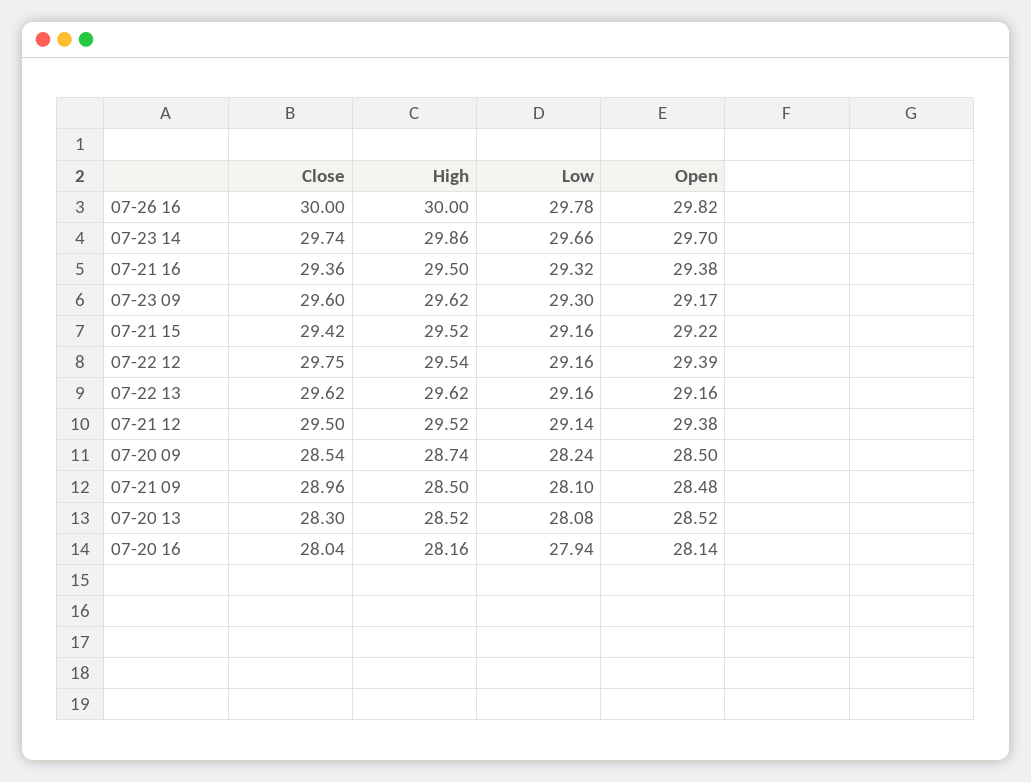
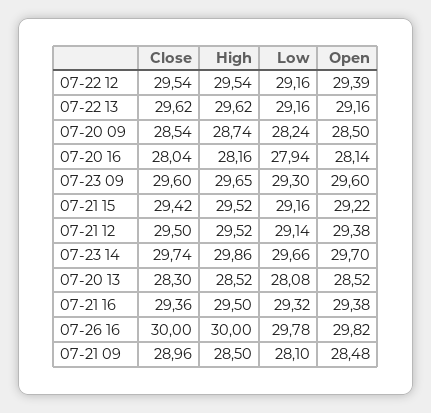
  {
    "Close": {
      "07-26 16": 30,
      "07-23 14": 29.74,
      "07-21 16": 29.36,
      "07-23 09": 29.6,
      "07-21 15": 29.42,
-     "07-22 12": 29.75,
+     "07-22 12": 29.54,
      "07-22 13": 29.62,
      "07-21 12": 29.5,
      "07-20 09": 28.54,
      "07-21 09": 28.96,
      "07-20 13": 28.3,
      "07-20 16": 28.04
    },
    "High": {
      "07-26 16": 30,
      "07-23 14": 29.86,
      "07-21 16": 29.5,
-     "07-23 09": 29.62,
+     "07-23 09": 29.65,
      "07-21 15": 29.52,
      "07-22 12": 29.54,
      "07-22 13": 29.62,
      "07-21 12": 29.52,
      "07-20 09": 28.74,
      "07-21 09": 28.5,
      "07-20 13": 28.52,
      "07-20 16": 28.16
    },
    "Low": {
      "07-26 16": 29.78,
      "07-23 14": 29.66,
      "07-21 16": 29.32,
      "07-23 09": 29.3,
      "07-21 15": 29.16,
      "07-22 12": 29.16,
      "07-22 13": 29.16,
      "07-21 12": 29.14,
      "07-20 09": 28.24,
      "07-21 09": 28.1,
      "07-20 13": 28.08,
      "07-20 16": 27.94
    },
    "Open": {
      "07-26 16": 29.82,
      "07-23 14": 29.7,
      "07-21 16": 29.38,
-     "07-23 09": 29.17,
+     "07-23 09": 29.6,
      "07-21 15": 29.22,
      "07-22 12": 29.39,
      "07-22 13": 29.16,
      "07-21 12": 29.38,
      "07-20 09": 28.5,
      "07-21 09": 28.48,
      "07-20 13": 28.52,
      "07-20 16": 28.14
    }
  }

